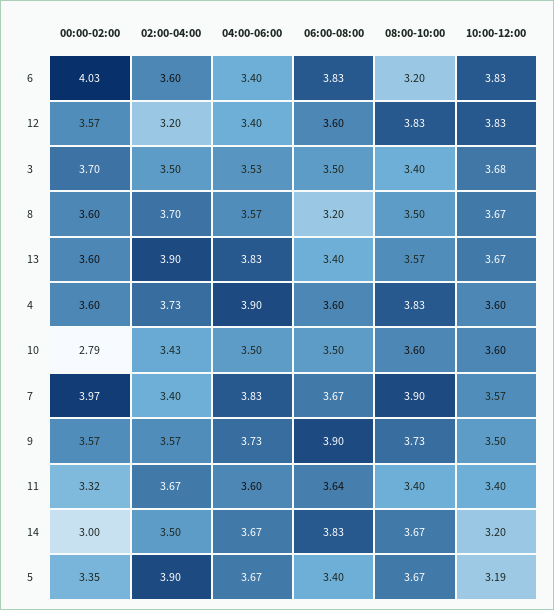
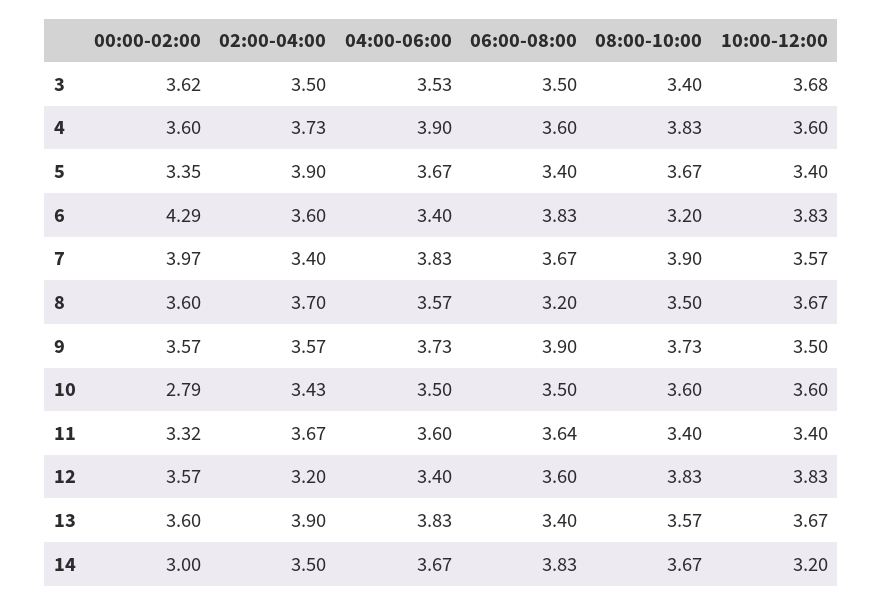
  {
    "00:00-02:00": {
-     "6": 4.03,
+     "6": 4.29,
      "12": 3.57,
-     "3": 3.7,
+     "3": 3.62,
      "8": 3.6,
      "13": 3.6,
      "4": 3.6,
      "10": 2.79,
      "7": 3.97,
      "9": 3.57,
      "11": 3.32,
      "14": 3,
      "5": 3.35
    },
    "02:00-04:00": {
      "6": 3.6,
      "12": 3.2,
      "3": 3.5,
      "8": 3.7,
      "13": 3.9,
      "4": 3.73,
      "10": 3.43,
      "7": 3.4,
      "9": 3.57,
      "11": 3.67,
      "14": 3.5,
      "5": 3.9
    },
    "04:00-06:00": {
      "6": 3.4,
      "12": 3.4,
      "3": 3.53,
      "8": 3.57,
      "13": 3.83,
      "4": 3.9,
      "10": 3.5,
      "7": 3.83,
      "9": 3.73,
      "11": 3.6,
      "14": 3.67,
      "5": 3.67
    },
    "06:00-08:00": {
      "6": 3.83,
      "12": 3.6,
      "3": 3.5,
      "8": 3.2,
      "13": 3.4,
      "4": 3.6,
      "10": 3.5,
      "7": 3.67,
      "9": 3.9,
      "11": 3.64,
      "14": 3.83,
      "5": 3.4
    },
    "08:00-10:00": {
      "6": 3.2,
      "12": 3.83,
      "3": 3.4,
      "8": 3.5,
      "13": 3.57,
      "4": 3.83,
      "10": 3.6,
      "7": 3.9,
      "9": 3.73,
      "11": 3.4,
      "14": 3.67,
      "5": 3.67
    },
    "10:00-12:00": {
      "6": 3.83,
      "12": 3.83,
      "3": 3.68,
      "8": 3.67,
      "13": 3.67,
      "4": 3.6,
      "10": 3.6,
      "7": 3.57,
      "9": 3.5,
      "11": 3.4,
      "14": 3.2,
-     "5": 3.19
+     "5": 3.4
    }
  }

